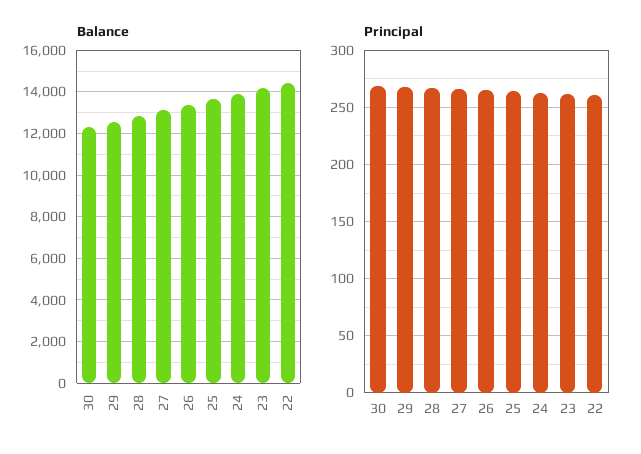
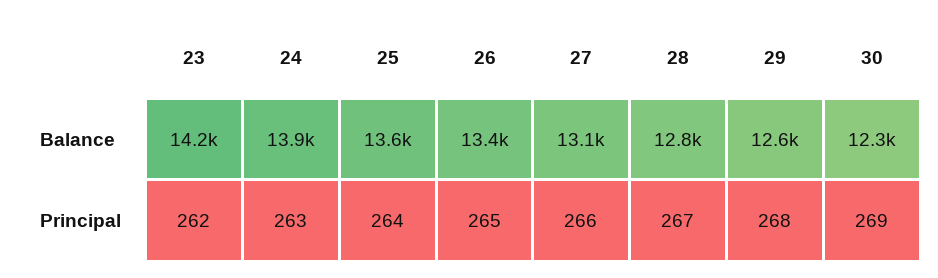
  {
    "Balance": {
      "30": 12300,
      "29": 12600,
      "28": 12800,
      "27": 13100,
      "26": 13400,
      "25": 13600,
      "24": 13900,
-     "23": 14200,
+     "23": 14200
-     "22": 14500
    },
    "Principal": {
      "30": 269,
      "29": 268,
      "28": 267,
      "27": 266,
      "26": 265,
      "25": 264,
      "24": 263,
-     "23": 262,
+     "23": 262
-     "22": 260
    }
  }

